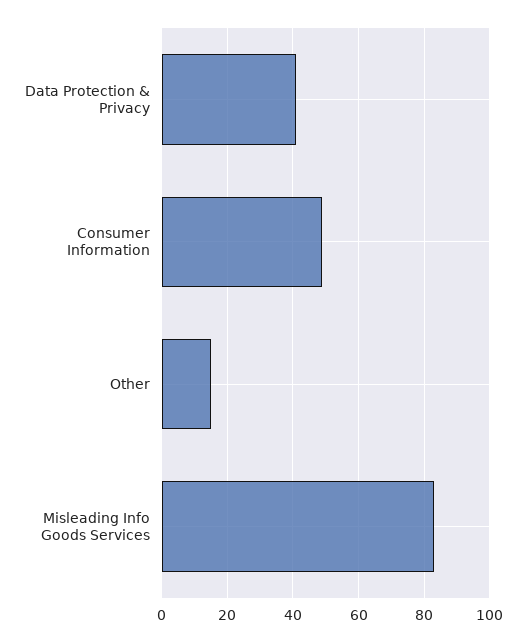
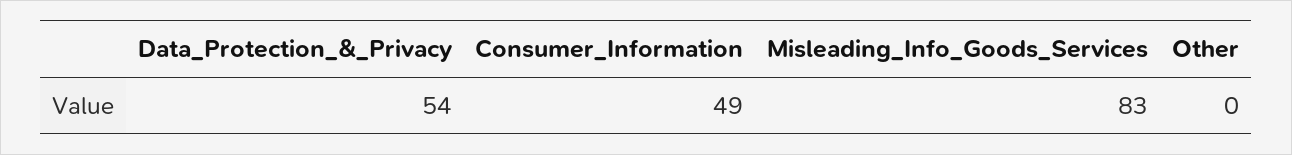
  {
-   "Data Protection & Privacy": 40,
+   "Data Protection & Privacy": 54,
    "Consumer Information": 49,
-   "Other": 15,
+   "Other": 0,
    "Misleading Info Goods Services": 83
  }

